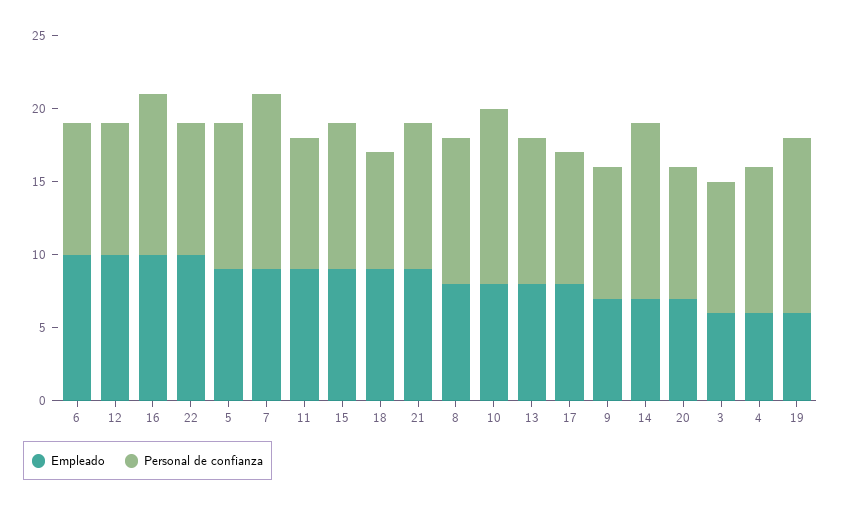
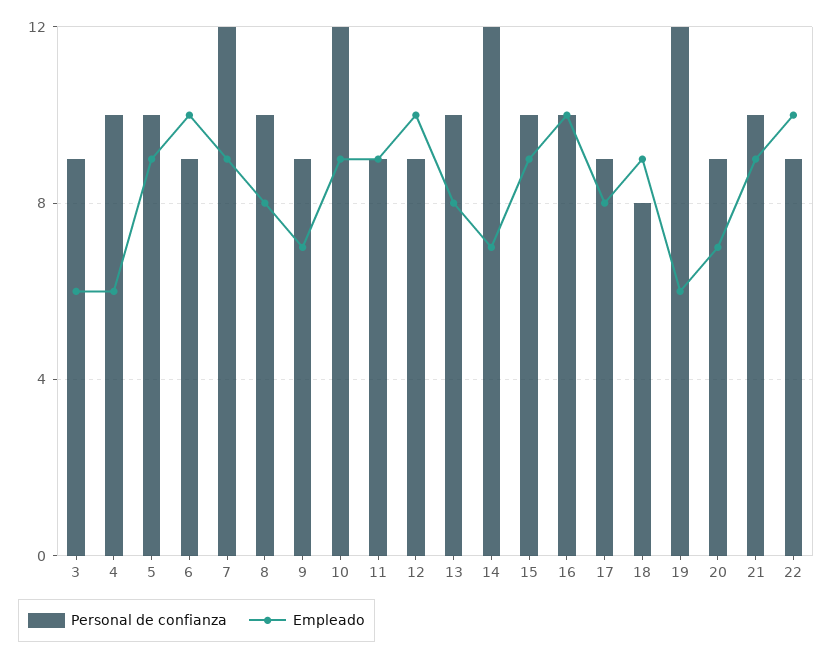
  {
    "Empleado": {
      "6": 10,
      "12": 10,
      "16": 10,
      "22": 10,
      "5": 9,
      "7": 9,
      "11": 9,
      "15": 9,
      "18": 9,
      "21": 9,
      "8": 8,
-     "10": 8,
+     "10": 9,
      "13": 8,
      "17": 8,
      "9": 7,
      "14": 7,
      "20": 7,
      "3": 6,
      "4": 6,
      "19": 6
    },
    "Personal de confianza": {
      "6": 9,
      "12": 9,
-     "16": 11,
+     "16": 10,
      "22": 9,
      "5": 10,
      "7": 12,
      "11": 9,
      "15": 10,
      "18": 8,
      "21": 10,
      "8": 10,
      "10": 12,
      "13": 10,
      "17": 9,
      "9": 9,
      "14": 12,
      "20": 9,
      "3": 9,
      "4": 10,
      "19": 12
    }
  }

